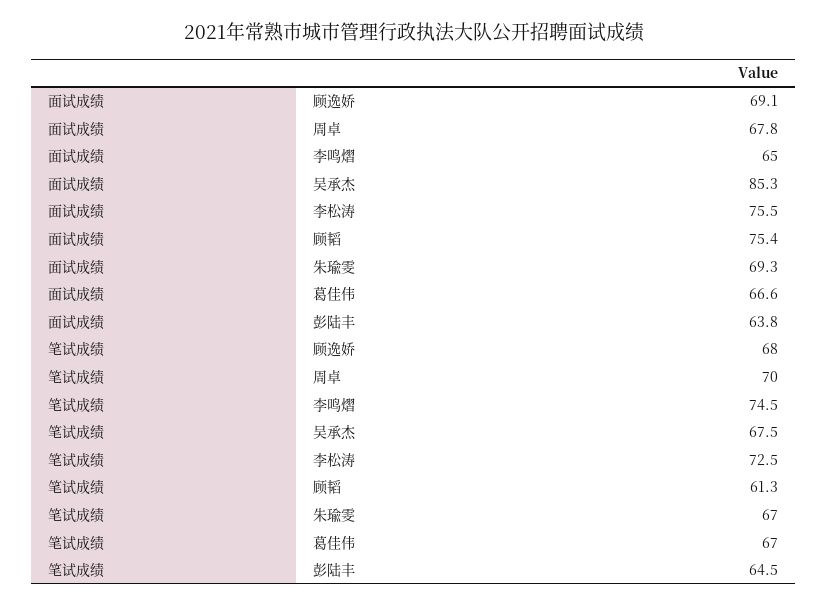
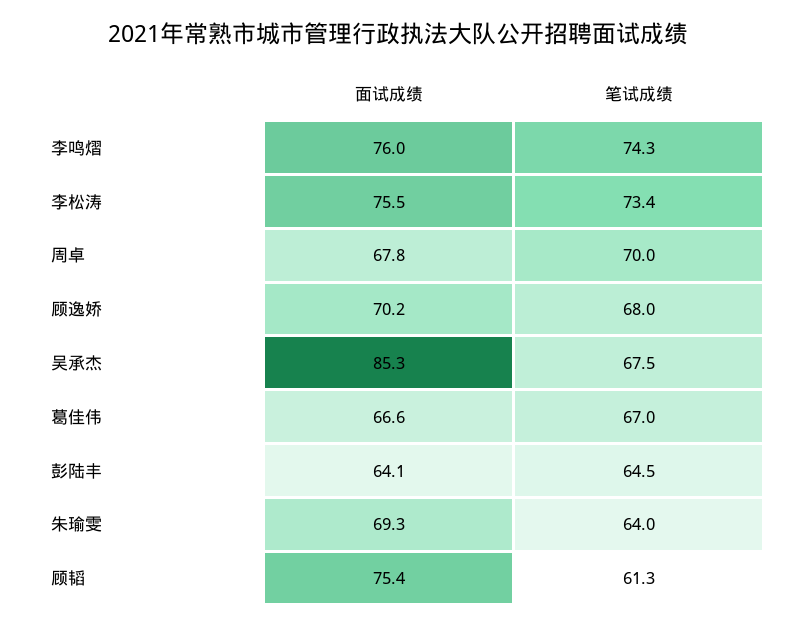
  {
    "面试成绩": {
-     "顾逸娇": 69.1,
+     "顾逸娇": 70.2,
      "周卓": 67.8,
-     "李鸣熠": 65,
+     "李鸣熠": 76,
      "吴承杰": 85.3,
      "李松涛": 75.5,
      "顾韬": 75.4,
      "朱瑜雯": 69.3,
      "葛佳伟": 66.6,
-     "彭陆丰": 63.8
+     "彭陆丰": 64.1
    },
    "笔试成绩": {
      "顾逸娇": 68,
      "周卓": 70,
-     "李鸣熠": 74.5,
+     "李鸣熠": 74.3,
      "吴承杰": 67.5,
-     "李松涛": 72.5,
+     "李松涛": 73.4,
      "顾韬": 61.3,
-     "朱瑜雯": 67,
+     "朱瑜雯": 64,
      "葛佳伟": 67,
      "彭陆丰": 64.5
    }
  }

